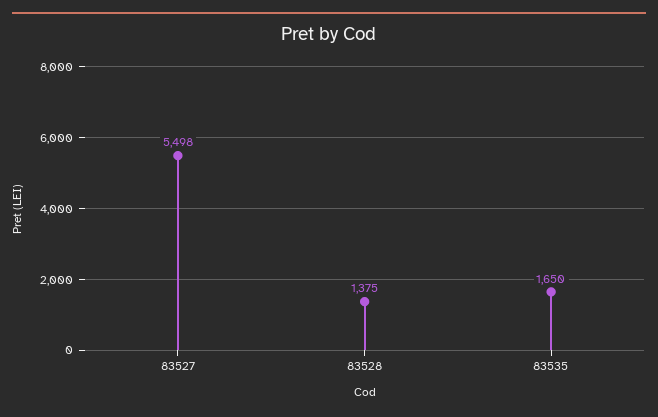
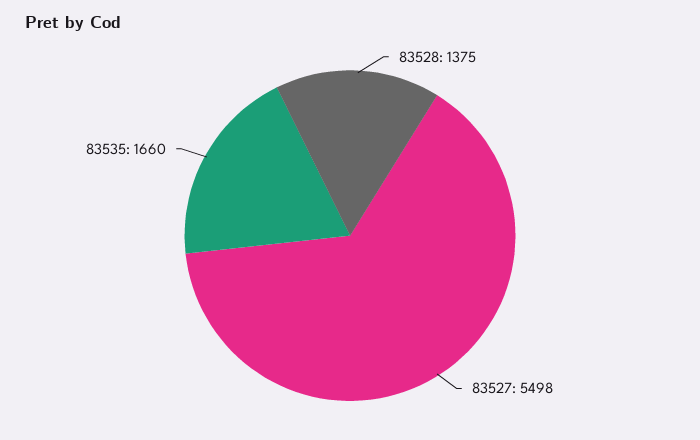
  {
    "83527": 5498,
    "83528": 1375,
-   "83535": 1650
+   "83535": 1660
  }

